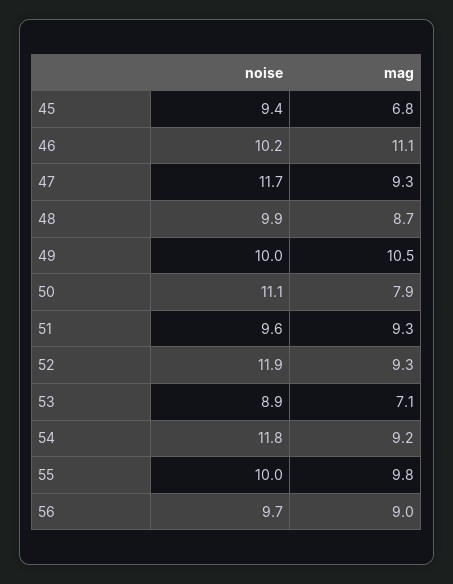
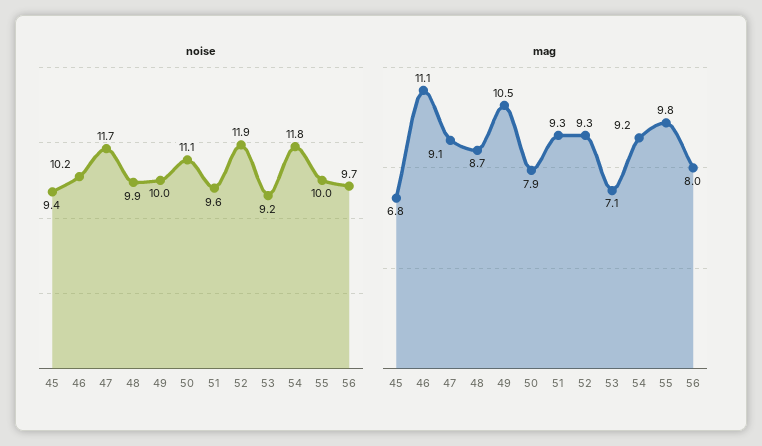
  {
    "noise": {
      "45": 9.4,
      "46": 10.2,
      "47": 11.7,
      "48": 9.9,
      "49": 10,
      "50": 11.1,
      "51": 9.6,
      "52": 11.9,
-     "53": 8.9,
+     "53": 9.2,
      "54": 11.8,
      "55": 10,
      "56": 9.7
    },
    "mag": {
      "45": 6.8,
      "46": 11.1,
-     "47": 9.3,
+     "47": 9.1,
      "48": 8.7,
      "49": 10.5,
      "50": 7.9,
      "51": 9.3,
      "52": 9.3,
      "53": 7.1,
      "54": 9.2,
      "55": 9.8,
-     "56": 9
+     "56": 8
    }
  }

